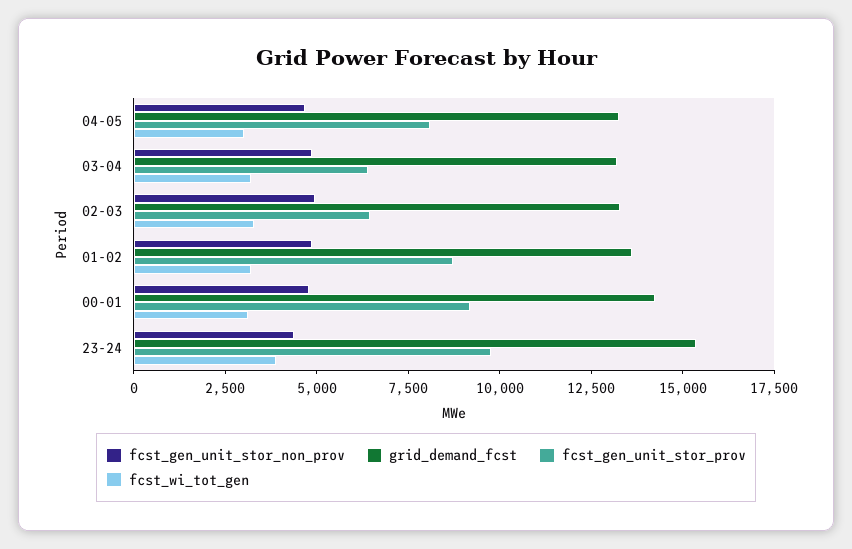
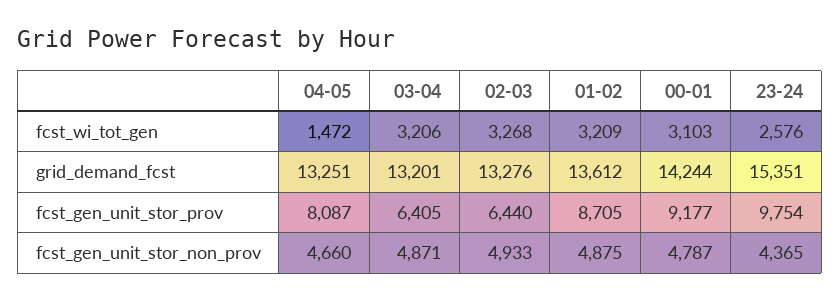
  {
    "fcst_gen_unit_stor_non_prov": {
      "04-05": 4660,
      "03-04": 4871,
      "02-03": 4933,
      "01-02": 4875,
      "00-01": 4787,
      "23-24": 4365
    },
    "grid_demand_fcst": {
      "04-05": 13251,
      "03-04": 13201,
      "02-03": 13276,
      "01-02": 13612,
      "00-01": 14244,
      "23-24": 15351
    },
    "fcst_gen_unit_stor_prov": {
      "04-05": 8087,
      "03-04": 6405,
      "02-03": 6440,
      "01-02": 8705,
      "00-01": 9177,
      "23-24": 9754
    },
    "fcst_wi_tot_gen": {
-     "04-05": 3000,
+     "04-05": 1472,
      "03-04": 3206,
      "02-03": 3268,
      "01-02": 3209,
      "00-01": 3103,
-     "23-24": 4000
+     "23-24": 2576
    }
  }

